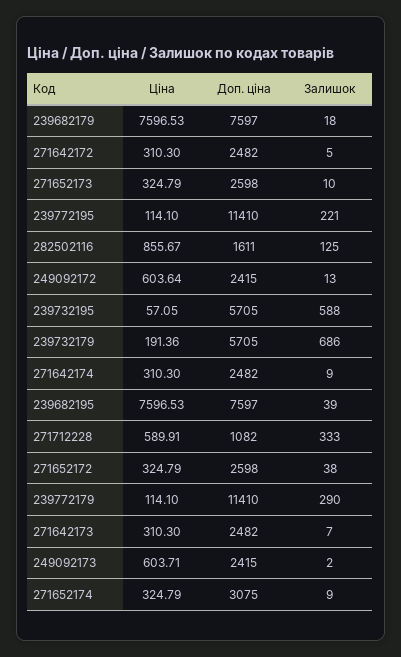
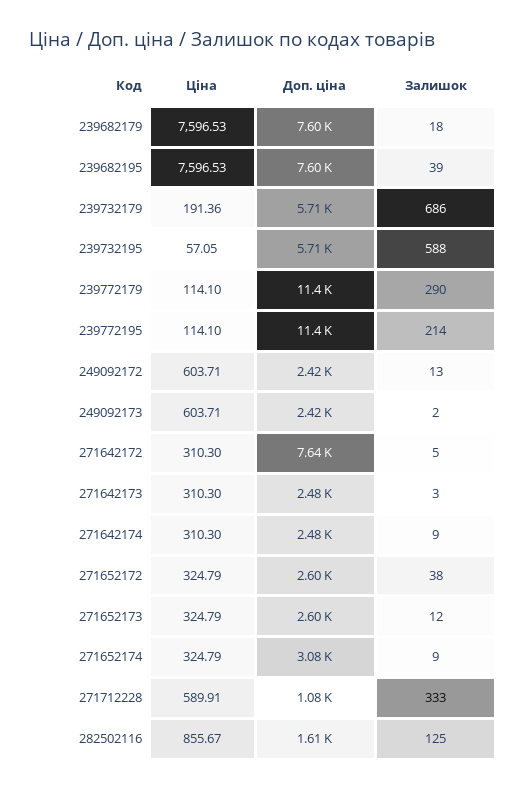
  {
    "Ціна": {
      "239682179": 7596.53,
      "271642172": 310.3,
      "271652173": 324.79,
      "239772195": 114.1,
      "282502116": 855.67,
-     "249092172": 603.64,
+     "249092172": 603.71,
      "239732195": 57.05,
      "239732179": 191.36,
      "271642174": 310.3,
      "239682195": 7596.53,
      "271712228": 589.91,
      "271652172": 324.79,
      "239772179": 114.1,
      "271642173": 310.3,
      "249092173": 603.71,
      "271652174": 324.79
    },
    "Доп. ціна": {
      "239682179": 7597,
-     "271642172": 2482,
+     "271642172": 7640,
      "271652173": 2598,
      "239772195": 11410,
      "282502116": 1611,
      "249092172": 2415,
      "239732195": 5705,
      "239732179": 5705,
      "271642174": 2482,
      "239682195": 7597,
      "271712228": 1082,
      "271652172": 2598,
      "239772179": 11410,
      "271642173": 2482,
      "249092173": 2415,
      "271652174": 3075
    },
    "Залишок": {
      "239682179": 18,
      "271642172": 5,
-     "271652173": 10,
+     "271652173": 12,
-     "239772195": 221,
+     "239772195": 214,
      "282502116": 125,
      "249092172": 13,
      "239732195": 588,
      "239732179": 686,
      "271642174": 9,
      "239682195": 39,
      "271712228": 333,
      "271652172": 38,
      "239772179": 290,
-     "271642173": 7,
+     "271642173": 3,
      "249092173": 2,
      "271652174": 9
    }
  }

